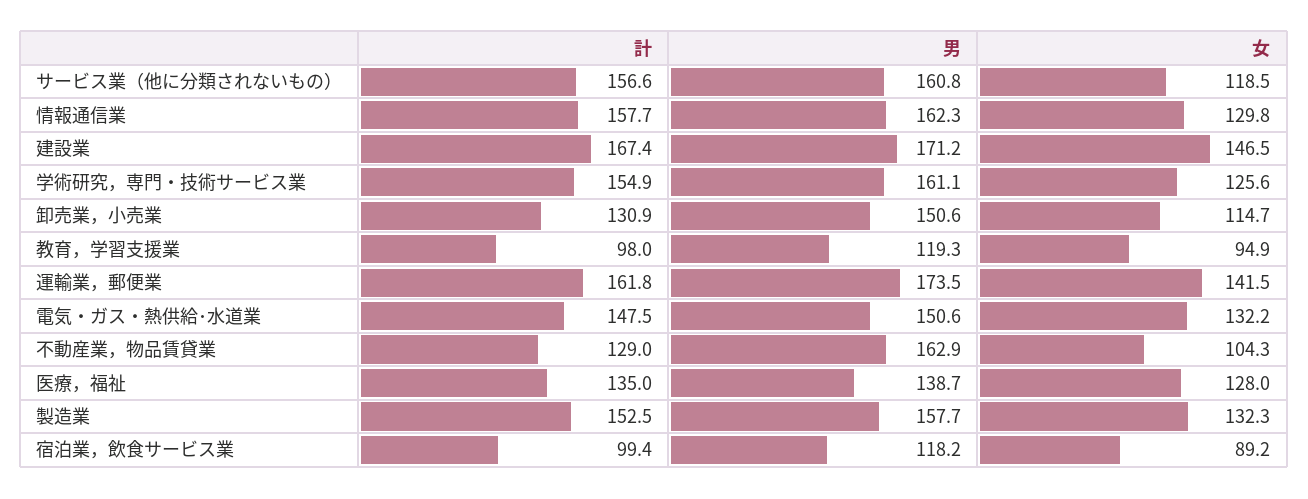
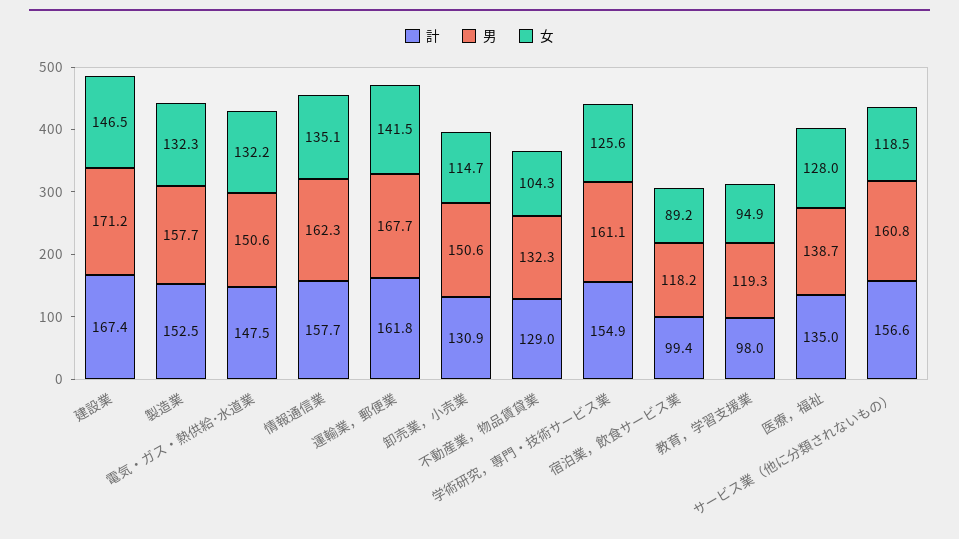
  {
    "計": {
      "サービス業（他に分類されないもの）": 156.6,
      "情報通信業": 157.7,
      "建設業": 167.4,
      "学術研究，専門・技術サービス業": 154.9,
      "卸売業，小売業": 130.9,
      "教育，学習支援業": 98,
      "運輸業，郵便業": 161.8,
      "電気・ガス・熱供給･水道業": 147.5,
      "不動産業，物品賃貸業": 129,
      "医療，福祉": 135,
      "製造業": 152.5,
      "宿泊業，飲食サービス業": 99.4
    },
    "男": {
      "サービス業（他に分類されないもの）": 160.8,
      "情報通信業": 162.3,
      "建設業": 171.2,
      "学術研究，専門・技術サービス業": 161.1,
      "卸売業，小売業": 150.6,
      "教育，学習支援業": 119.3,
-     "運輸業，郵便業": 173.5,
+     "運輸業，郵便業": 167.7,
      "電気・ガス・熱供給･水道業": 150.6,
-     "不動産業，物品賃貸業": 162.9,
+     "不動産業，物品賃貸業": 132.3,
      "医療，福祉": 138.7,
      "製造業": 157.7,
      "宿泊業，飲食サービス業": 118.2
    },
    "女": {
      "サービス業（他に分類されないもの）": 118.5,
-     "情報通信業": 129.8,
+     "情報通信業": 135.1,
      "建設業": 146.5,
      "学術研究，専門・技術サービス業": 125.6,
      "卸売業，小売業": 114.7,
      "教育，学習支援業": 94.9,
      "運輸業，郵便業": 141.5,
      "電気・ガス・熱供給･水道業": 132.2,
      "不動産業，物品賃貸業": 104.3,
      "医療，福祉": 128,
      "製造業": 132.3,
      "宿泊業，飲食サービス業": 89.2
    }
  }

